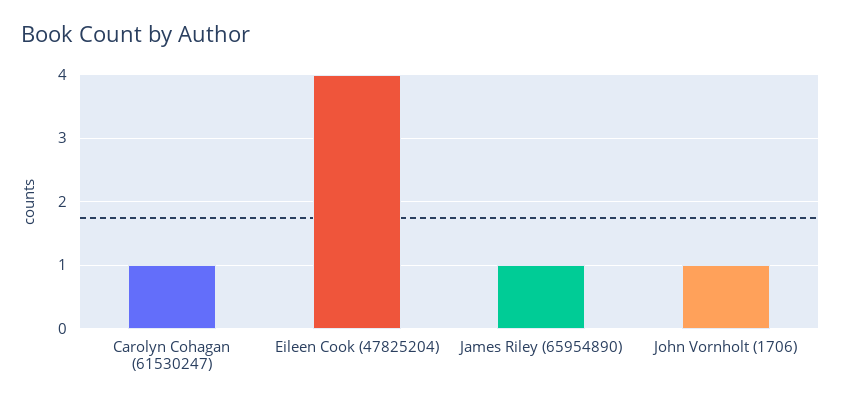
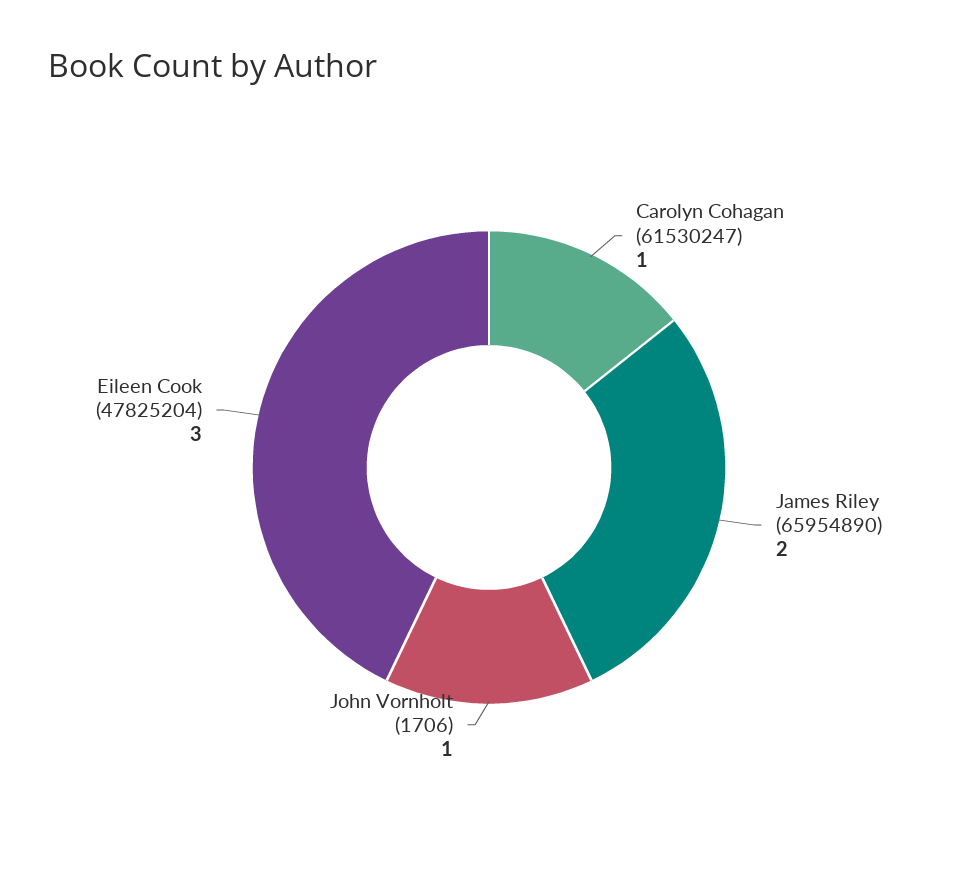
  {
    "Carolyn Cohagan (61530247)": 1,
-   "Eileen Cook (47825204)": 4,
+   "Eileen Cook (47825204)": 3,
-   "James Riley (65954890)": 1,
+   "James Riley (65954890)": 2,
    "John Vornholt (1706)": 1
  }

